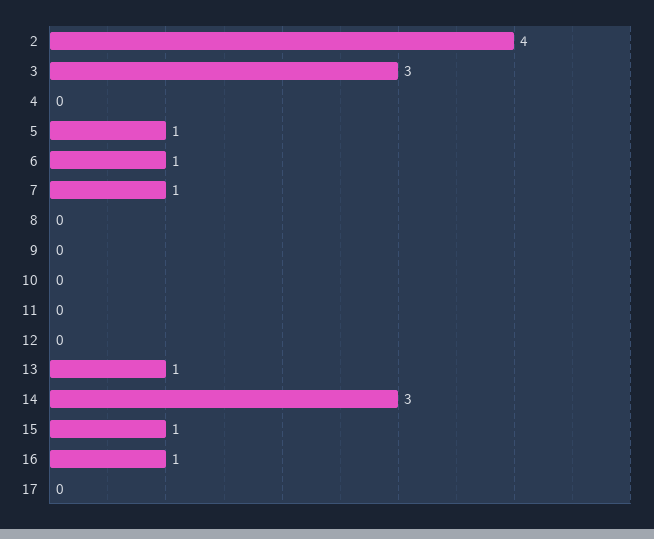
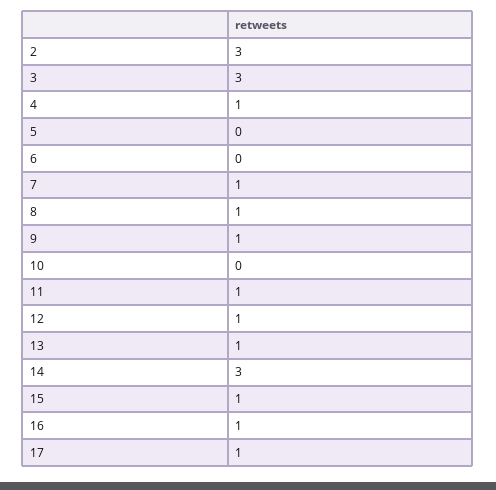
  {
-   "2": 4,
+   "2": 3,
    "3": 3,
-   "4": 0,
+   "4": 1,
-   "5": 1,
+   "5": 0,
-   "6": 1,
+   "6": 0,
    "7": 1,
-   "8": 0,
+   "8": 1,
-   "9": 0,
+   "9": 1,
    "10": 0,
-   "11": 0,
+   "11": 1,
-   "12": 0,
+   "12": 1,
    "13": 1,
    "14": 3,
    "15": 1,
    "16": 1,
-   "17": 0
+   "17": 1
  }

